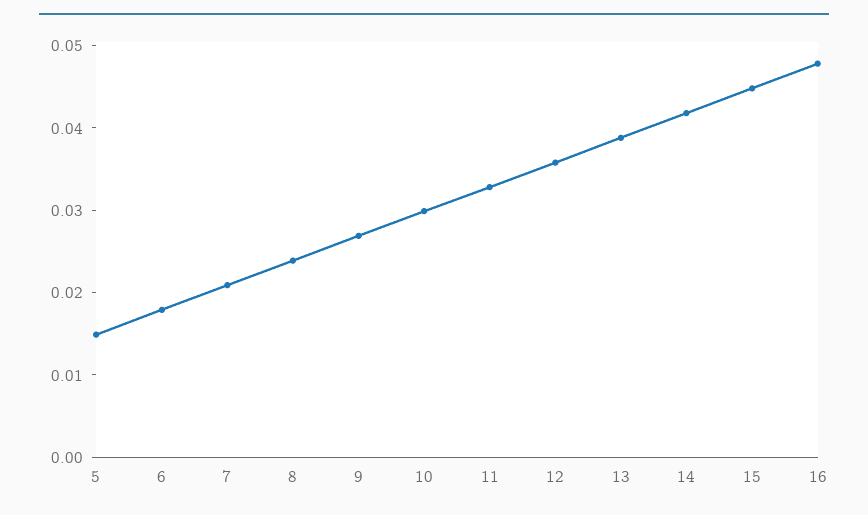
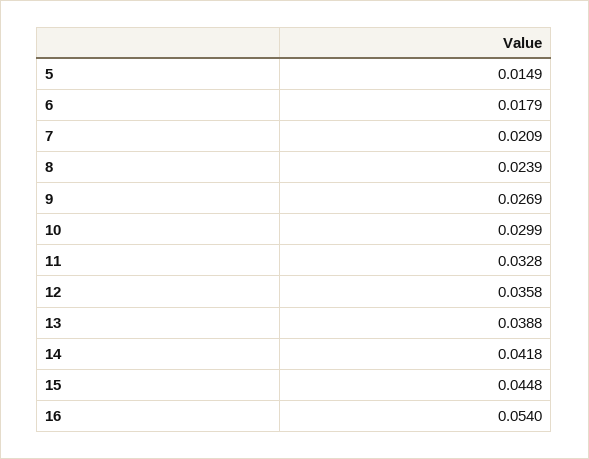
  {
    "5": 0.0149,
    "6": 0.0179,
    "7": 0.0209,
    "8": 0.0239,
    "9": 0.0269,
    "10": 0.0299,
    "11": 0.0328,
    "12": 0.0358,
    "13": 0.0388,
    "14": 0.0418,
    "15": 0.0448,
-   "16": 0.048
+   "16": 0.054
  }

